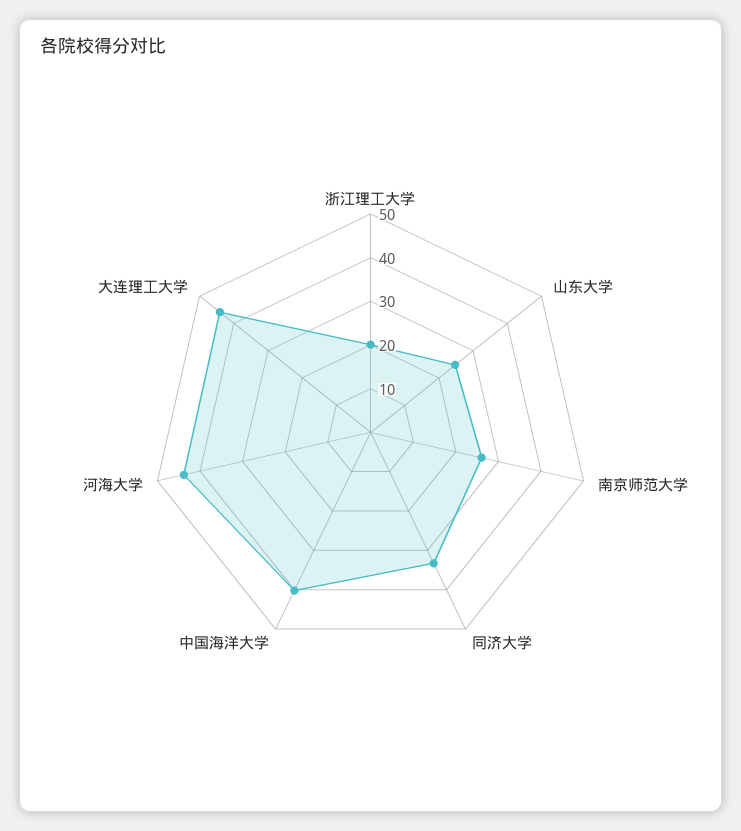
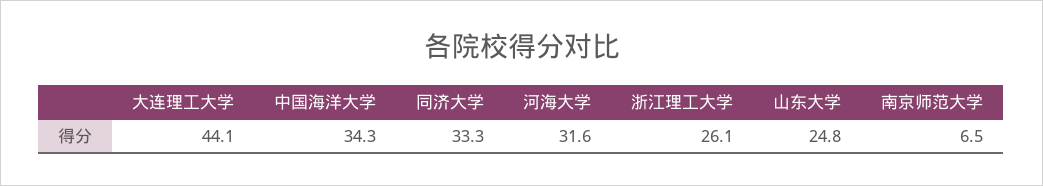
  {
-   "浙江理工大学": 20,
+   "浙江理工大学": 26.1,
    "山东大学": 24.8,
-   "南京师范大学": 26,
+   "南京师范大学": 6.5,
    "同济大学": 33.3,
-   "中国海洋大学": 40,
+   "中国海洋大学": 34.3,
-   "河海大学": 44,
+   "河海大学": 31.6,
    "大连理工大学": 44.1
  }

